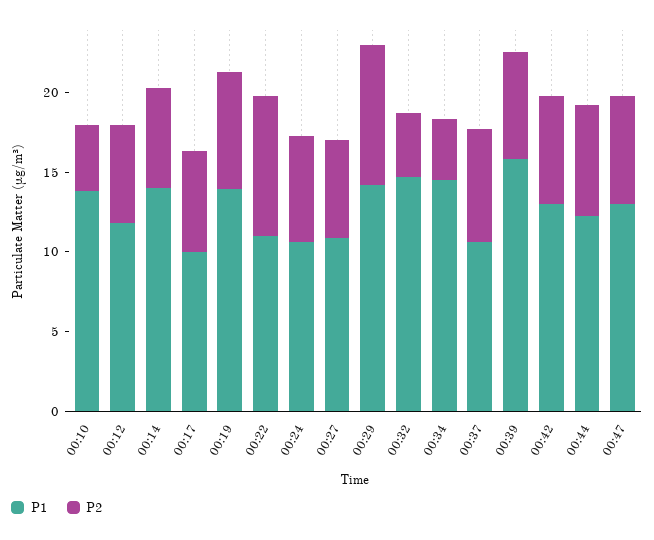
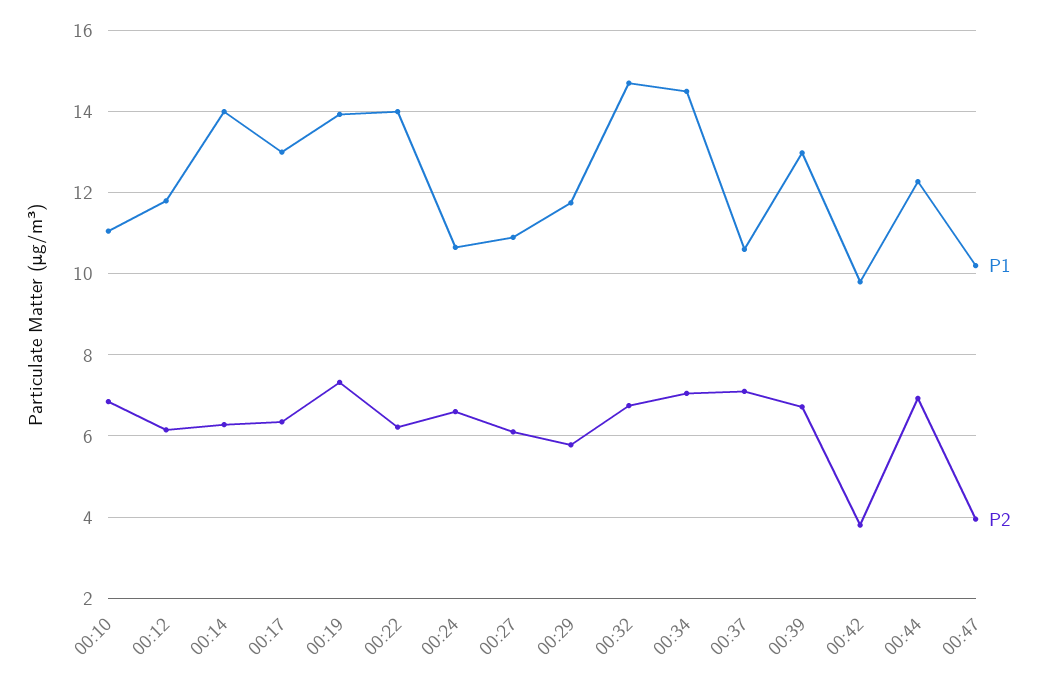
  {
    "P1": {
-     "00:10": 14,
+     "00:10": 11,
      "00:12": 11.8,
      "00:14": 14,
-     "00:17": 10,
+     "00:17": 13,
      "00:19": 14,
-     "00:22": 11,
+     "00:22": 14,
      "00:24": 10.6,
      "00:27": 11,
-     "00:29": 14,
+     "00:29": 11.8,
      "00:32": 14.8,
      "00:34": 14.6,
      "00:37": 10.6,
-     "00:39": 16,
+     "00:39": 13,
-     "00:42": 13,
+     "00:42": 9.8,
      "00:44": 12.2,
-     "00:47": 13
+     "00:47": 10.2
    },
    "P2": {
-     "00:10": 4,
+     "00:10": 6.8,
      "00:12": 6.2,
      "00:14": 6.2,
      "00:17": 6.4,
      "00:19": 7.4,
-     "00:22": 9,
+     "00:22": 6.2,
      "00:24": 6.6,
      "00:27": 6.2,
-     "00:29": 9,
+     "00:29": 5.8,
-     "00:32": 4,
+     "00:32": 6.8,
-     "00:34": 4,
+     "00:34": 7,
      "00:37": 7.2,
      "00:39": 6.8,
-     "00:42": 7,
+     "00:42": 3.8,
      "00:44": 7,
-     "00:47": 7
+     "00:47": 4
    }
  }

